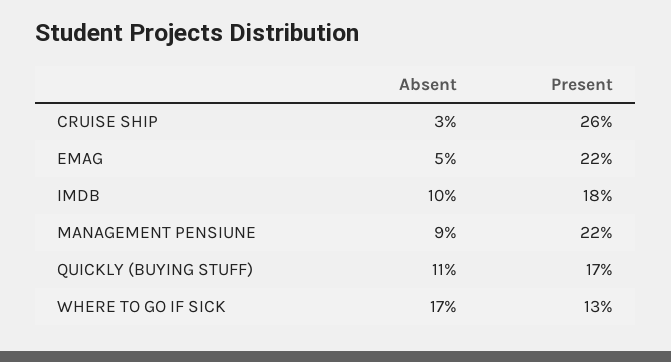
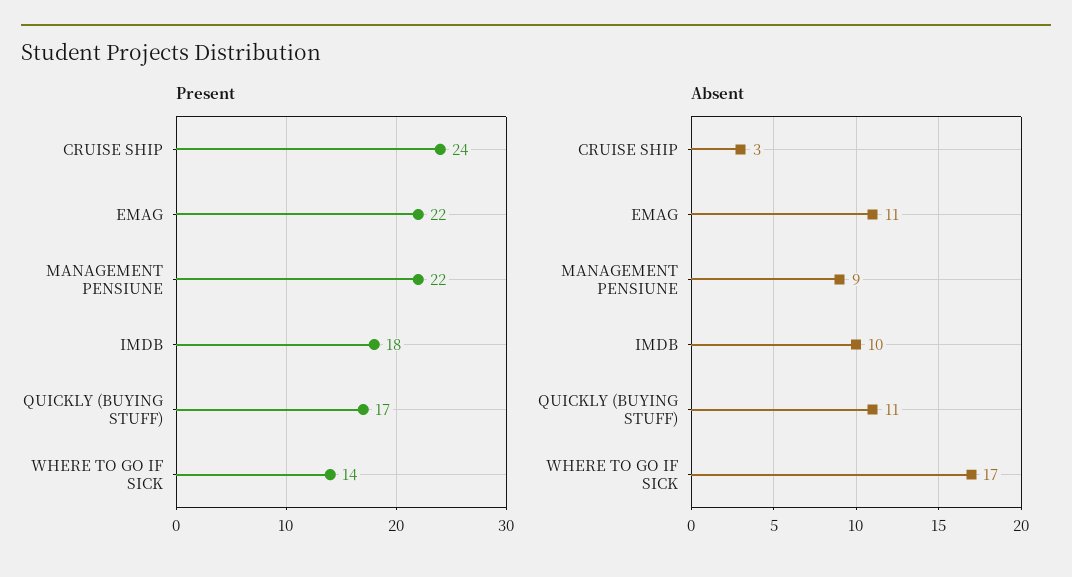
  {
    "Absent": {
      "CRUISE SHIP": 3,
-     "EMAG": 5,
+     "EMAG": 11,
      "IMDB": 10,
      "MANAGEMENT PENSIUNE": 9,
      "QUICKLY (BUYING STUFF)": 11,
      "WHERE TO GO IF SICK": 17
    },
    "Present": {
-     "CRUISE SHIP": 26,
+     "CRUISE SHIP": 24,
      "EMAG": 22,
      "IMDB": 18,
      "MANAGEMENT PENSIUNE": 22,
      "QUICKLY (BUYING STUFF)": 17,
-     "WHERE TO GO IF SICK": 13
+     "WHERE TO GO IF SICK": 14
    }
  }

